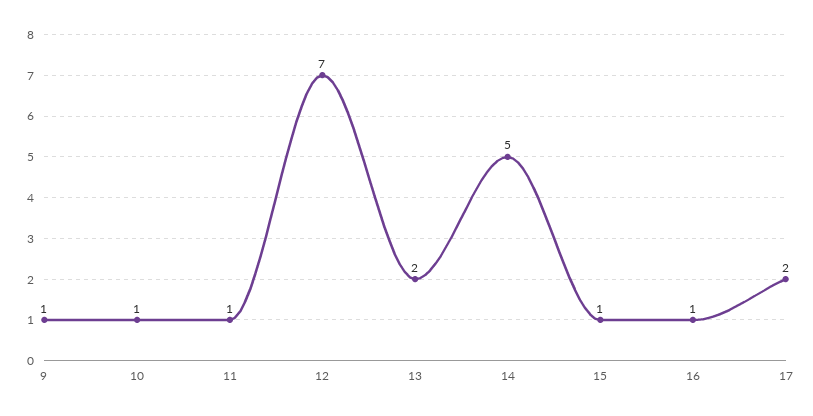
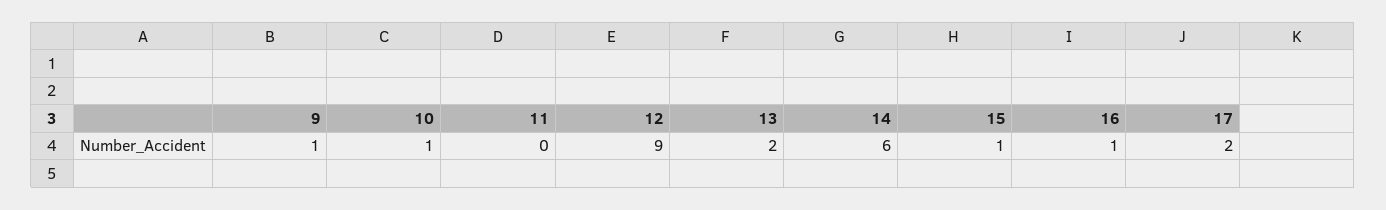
  {
    "9": 1,
    "10": 1,
-   "11": 1,
+   "11": 0,
-   "12": 7,
+   "12": 9,
    "13": 2,
-   "14": 5,
+   "14": 6,
    "15": 1,
    "16": 1,
    "17": 2
  }

